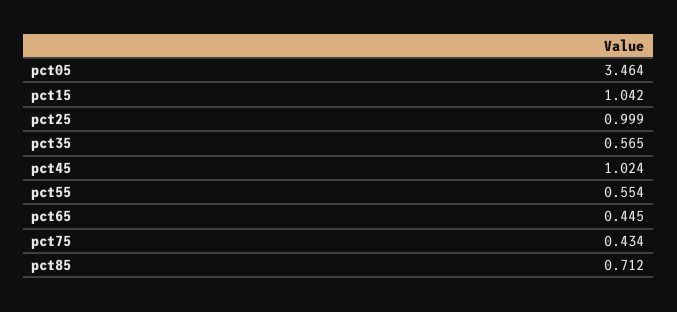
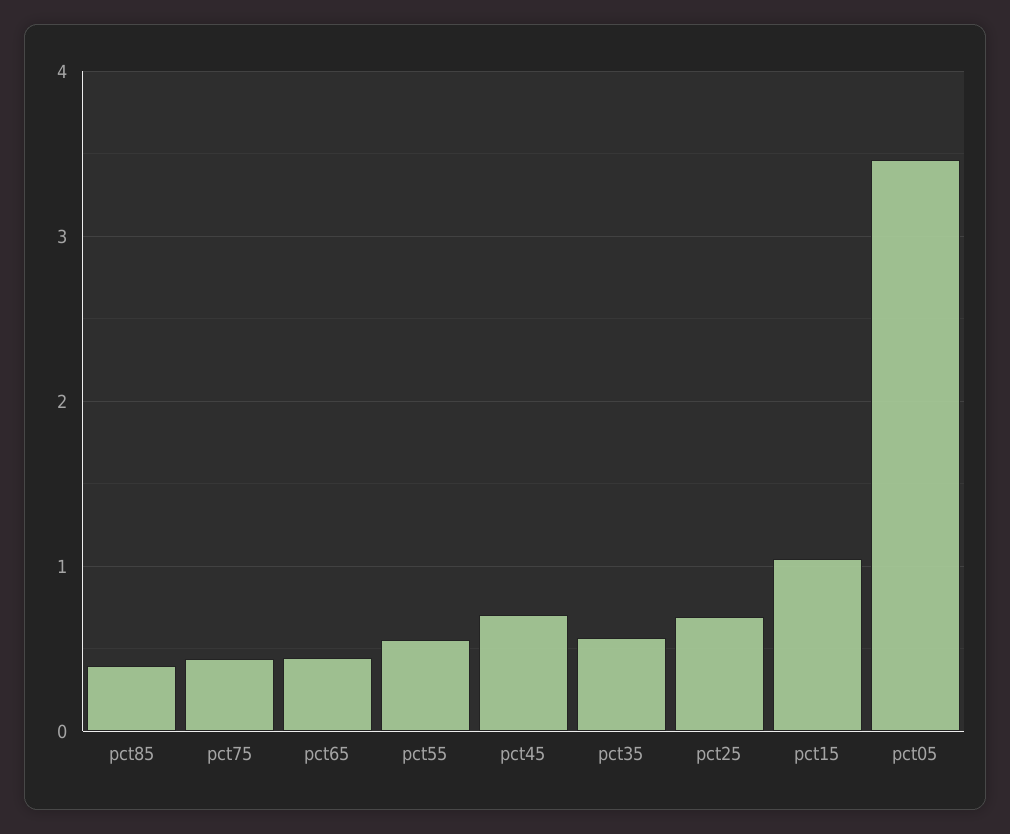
  {
    "pct05": 3.464,
    "pct15": 1.042,
-   "pct25": 0.999,
+   "pct25": 0.7,
    "pct35": 0.565,
-   "pct45": 1.024,
+   "pct45": 0.7,
    "pct55": 0.554,
    "pct65": 0.445,
    "pct75": 0.434,
-   "pct85": 0.712
+   "pct85": 0.4
  }

